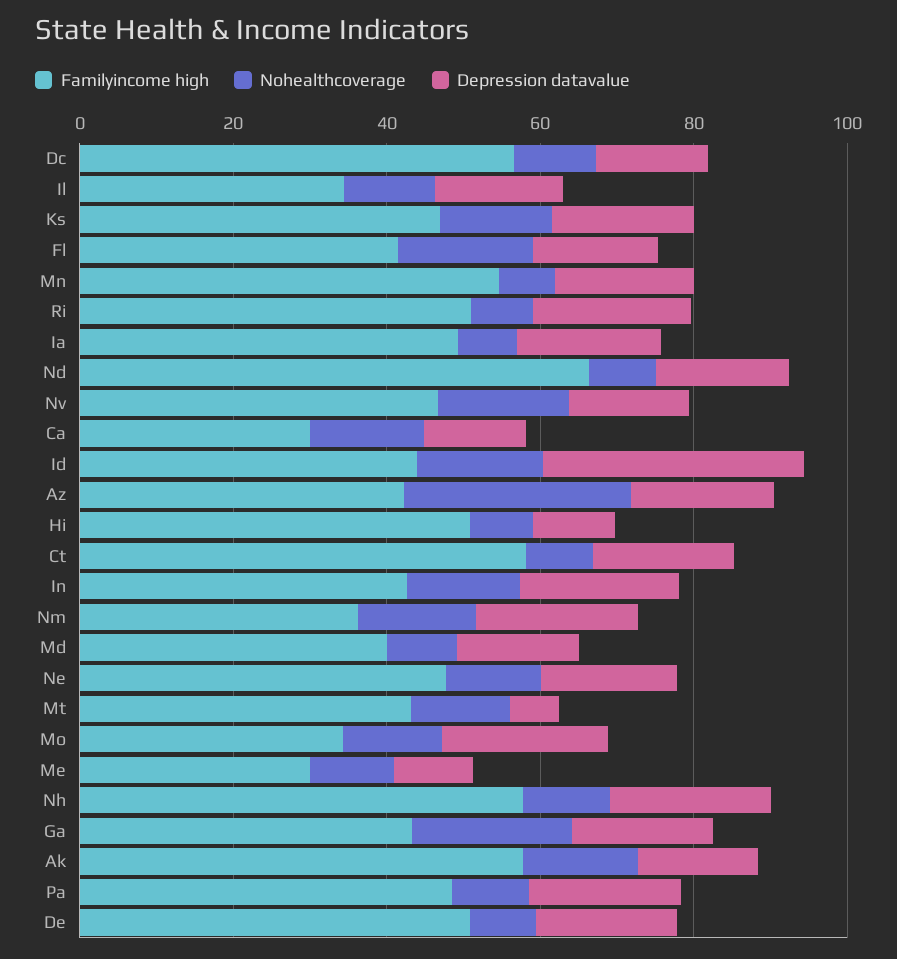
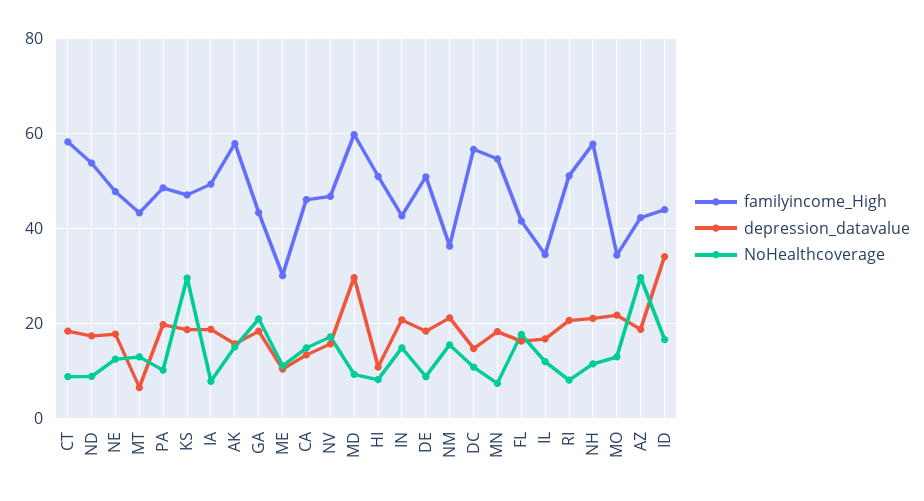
  {
    "Familyincome high": {
      "Dc": 56,
      "Il": 34,
      "Ks": 48,
      "Fl": 42,
      "Mn": 54,
      "Ri": 52,
      "Ia": 50,
-     "Nd": 65,
+     "Nd": 54,
      "Nv": 46,
-     "Ca": 30,
+     "Ca": 46,
      "Id": 44,
      "Az": 42,
      "Hi": 50,
      "Ct": 58,
      "In": 42,
      "Nm": 36,
-     "Md": 40,
+     "Md": 60,
      "Ne": 48,
      "Mt": 44,
      "Mo": 34,
      "Me": 30,
      "Nh": 58,
      "Ga": 44,
      "Ak": 58,
      "Pa": 48,
      "De": 50
    },
    "Nohealthcoverage": {
      "Dc": 10,
      "Il": 12,
-     "Ks": 15,
+     "Ks": 30,
      "Fl": 18,
      "Mn": 8,
      "Ri": 8,
      "Ia": 8,
      "Nd": 8,
      "Nv": 18,
      "Ca": 14,
      "Id": 16,
      "Az": 30,
      "Hi": 8,
      "Ct": 8,
      "In": 14,
      "Nm": 16,
      "Md": 10,
      "Ne": 12,
      "Mt": 12,
      "Mo": 12,
      "Me": 12,
      "Nh": 12,
      "Ga": 20,
      "Ak": 16,
      "Pa": 10,
      "De": 8
    },
    "Depression datavalue": {
      "Dc": 14,
      "Il": 16,
      "Ks": 18,
      "Fl": 16,
      "Mn": 18,
      "Ri": 20,
      "Ia": 18,
      "Nd": 18,
      "Nv": 16,
      "Ca": 14,
      "Id": 34,
      "Az": 18,
      "Hi": 10,
      "Ct": 18,
      "In": 20,
      "Nm": 22,
-     "Md": 15,
+     "Md": 30,
      "Ne": 18,
      "Mt": 6,
      "Mo": 22,
      "Me": 10,
      "Nh": 22,
      "Ga": 18,
      "Ak": 16,
      "Pa": 20,
      "De": 18
    }
  }

